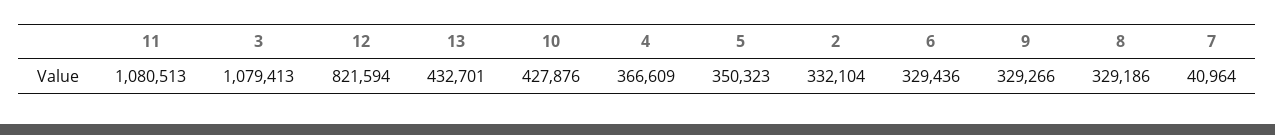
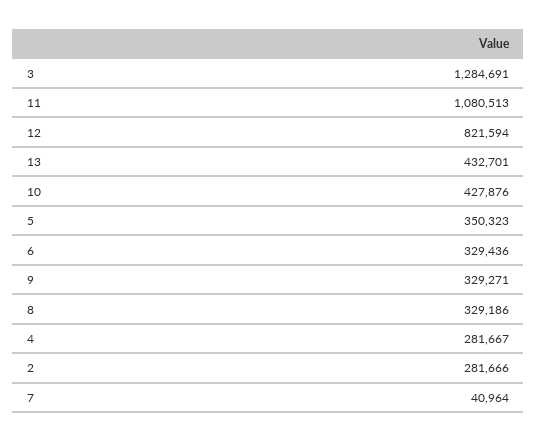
  {
    "11": 1080513,
-   "3": 1079413,
+   "3": 1284691,
    "12": 821594,
    "13": 432701,
    "10": 427876,
-   "4": 366609,
+   "4": 281667,
    "5": 350323,
-   "2": 332104,
+   "2": 281666,
    "6": 329436,
-   "9": 329266,
+   "9": 329271,
    "8": 329186,
    "7": 40964
  }

